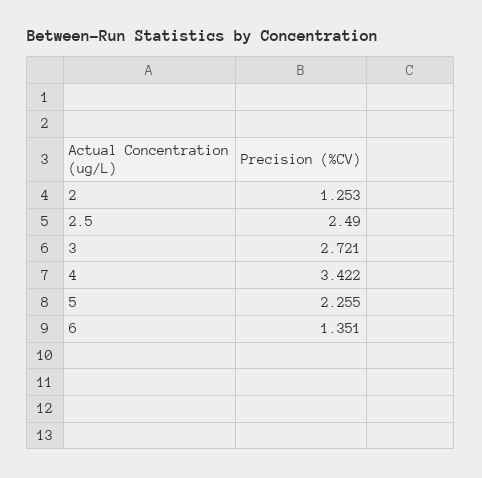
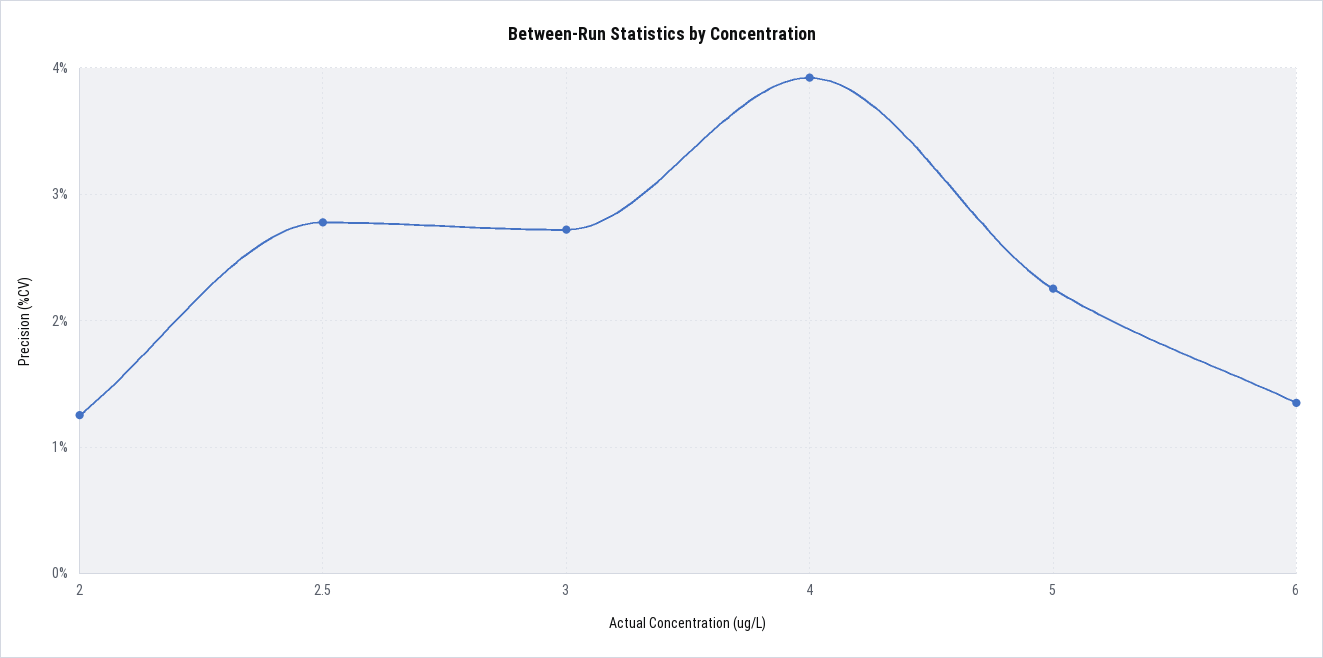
  {
    "2": 1.253,
-   "2.5": 2.49,
+   "2.5": 2.8,
    "3": 2.721,
-   "4": 3.422,
+   "4": 3.9,
    "5": 2.255,
    "6": 1.351
  }

